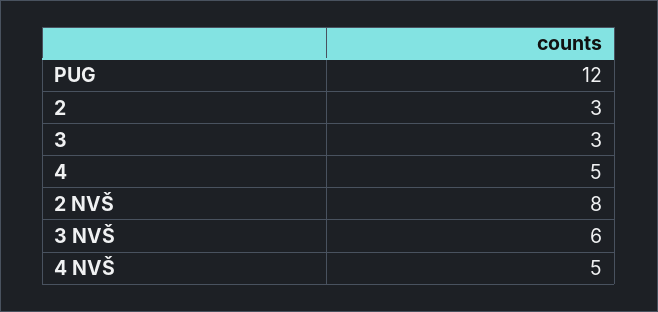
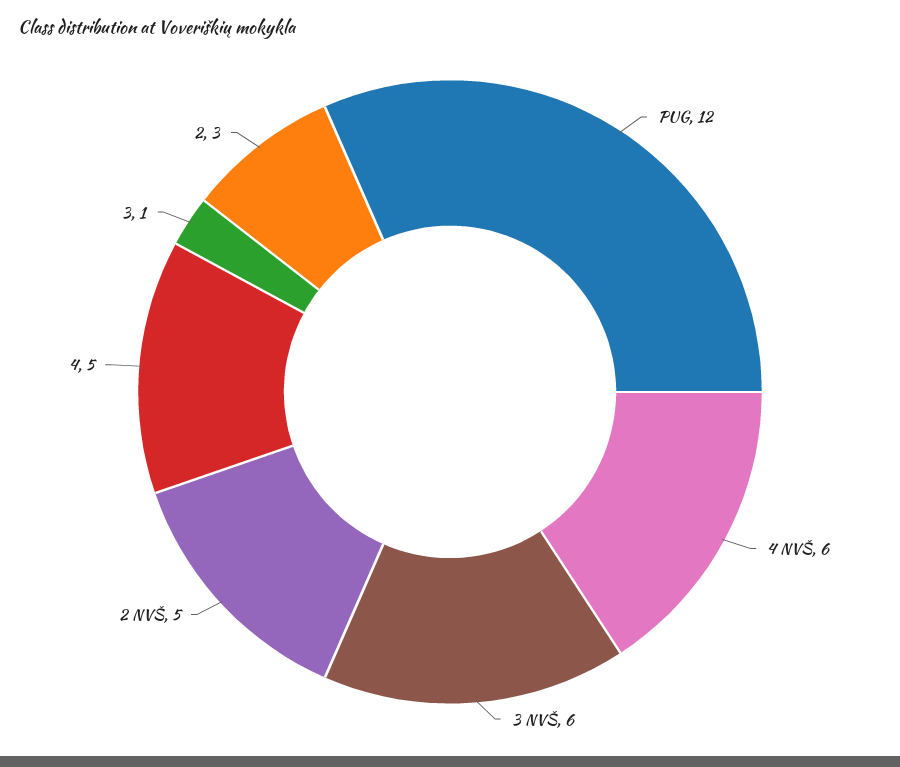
  {
    "PUG": 12,
    "2": 3,
-   "3": 3,
+   "3": 1,
    "4": 5,
-   "2 NVŠ": 8,
+   "2 NVŠ": 5,
    "3 NVŠ": 6,
-   "4 NVŠ": 5
+   "4 NVŠ": 6
  }

